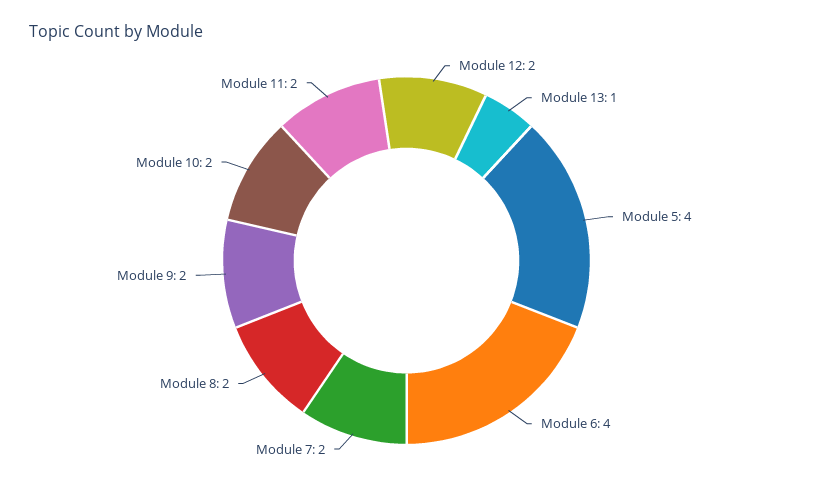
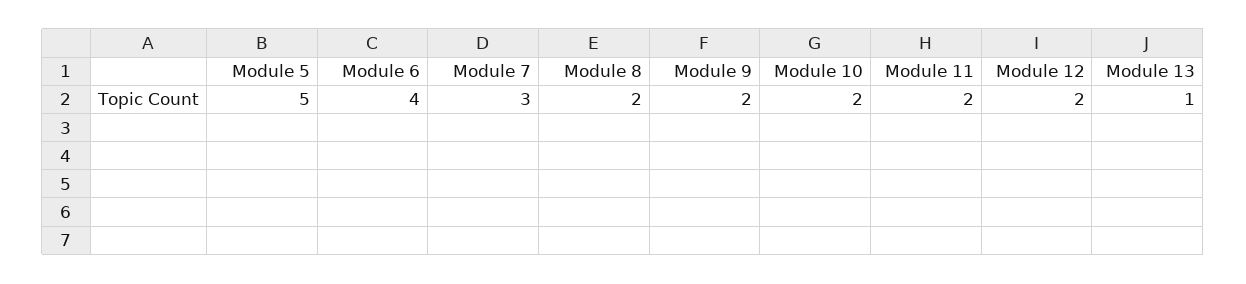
  {
    "Module 12": 2,
    "Module 13": 1,
-   "Module 5": 4,
+   "Module 5": 5,
    "Module 6": 4,
-   "Module 7": 2,
+   "Module 7": 3,
    "Module 8": 2,
    "Module 9": 2,
    "Module 10": 2,
    "Module 11": 2
  }

